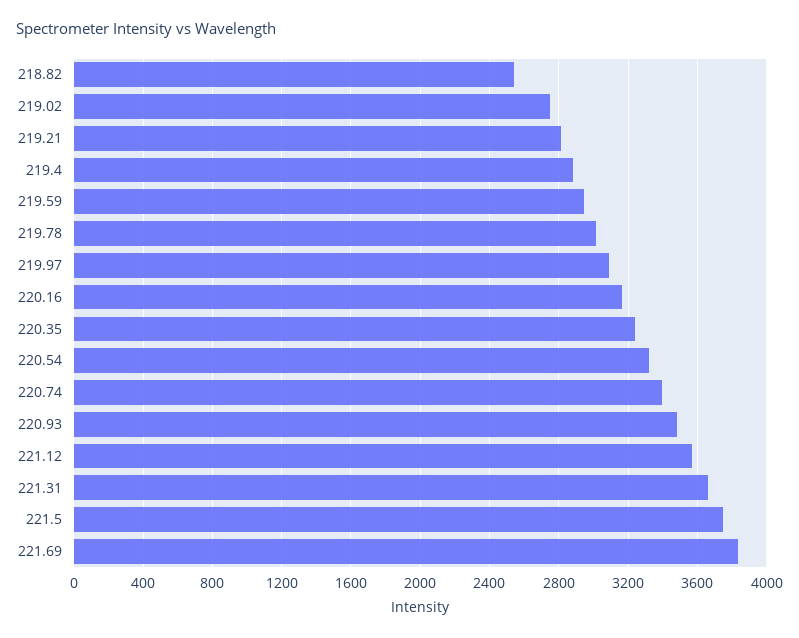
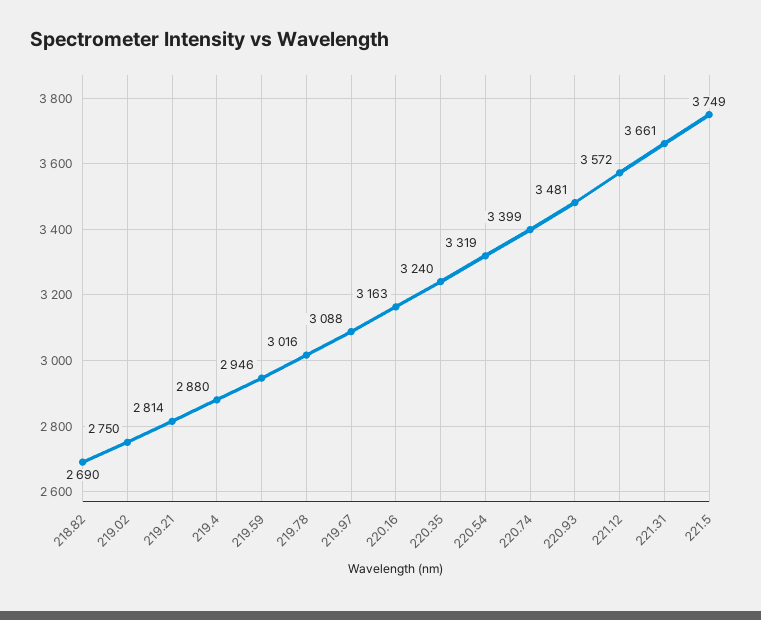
  {
-   "218.82": 2550,
+   "218.82": 2690,
    "219.02": 2750,
    "219.21": 2814,
    "219.4": 2880,
    "219.59": 2946,
    "219.78": 3016,
    "219.97": 3088,
    "220.16": 3163,
    "220.35": 3240,
    "220.54": 3319,
    "220.74": 3399,
    "220.93": 3481,
    "221.12": 3572,
    "221.31": 3661,
-   "221.5": 3749,
+   "221.5": 3749
-   "221.69": 3850
  }

